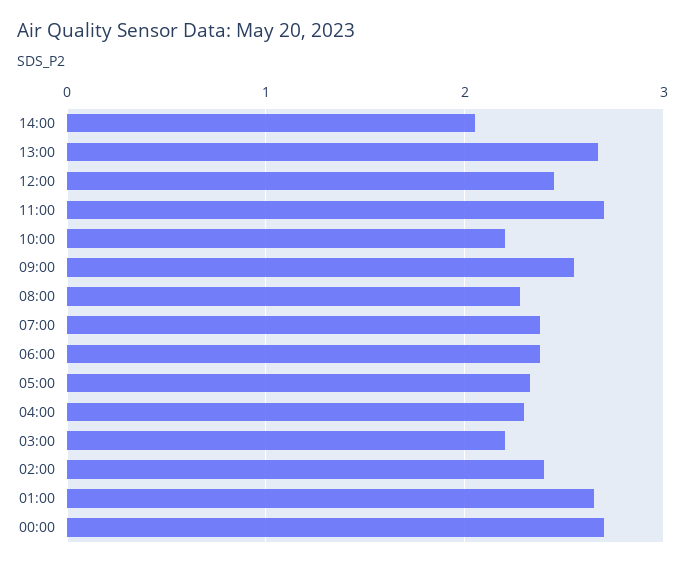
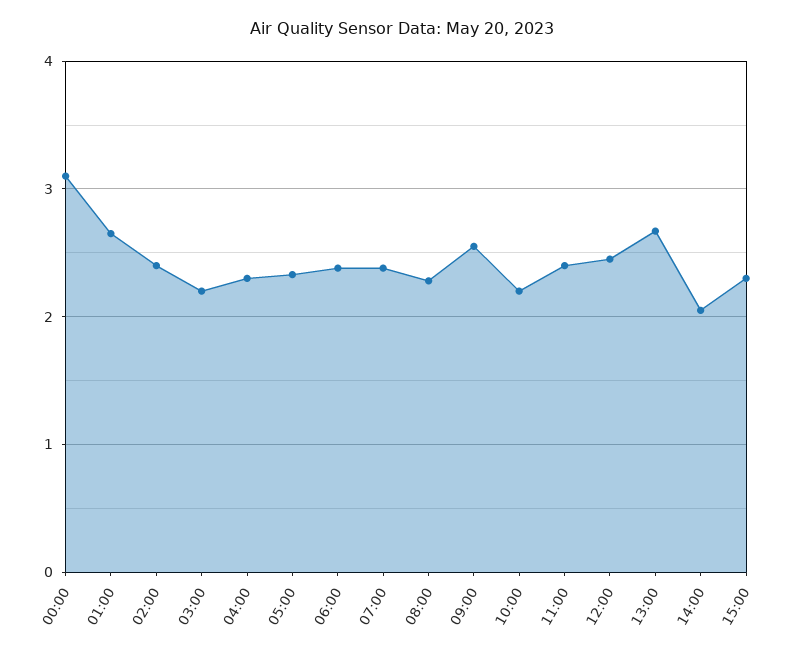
  {
    "14:00": 2.1,
    "13:00": 2.7,
    "12:00": 2.5,
-   "11:00": 2.7,
+   "11:00": 2.4,
    "10:00": 2.2,
    "09:00": 2.6,
    "08:00": 2.3,
    "07:00": 2.4,
    "06:00": 2.4,
    "05:00": 2.3,
    "04:00": 2.3,
    "03:00": 2.2,
    "02:00": 2.4,
    "01:00": 2.7,
-   "00:00": 2.7
+   "00:00": 3.1,
+   "15:00": 2.3
  }

